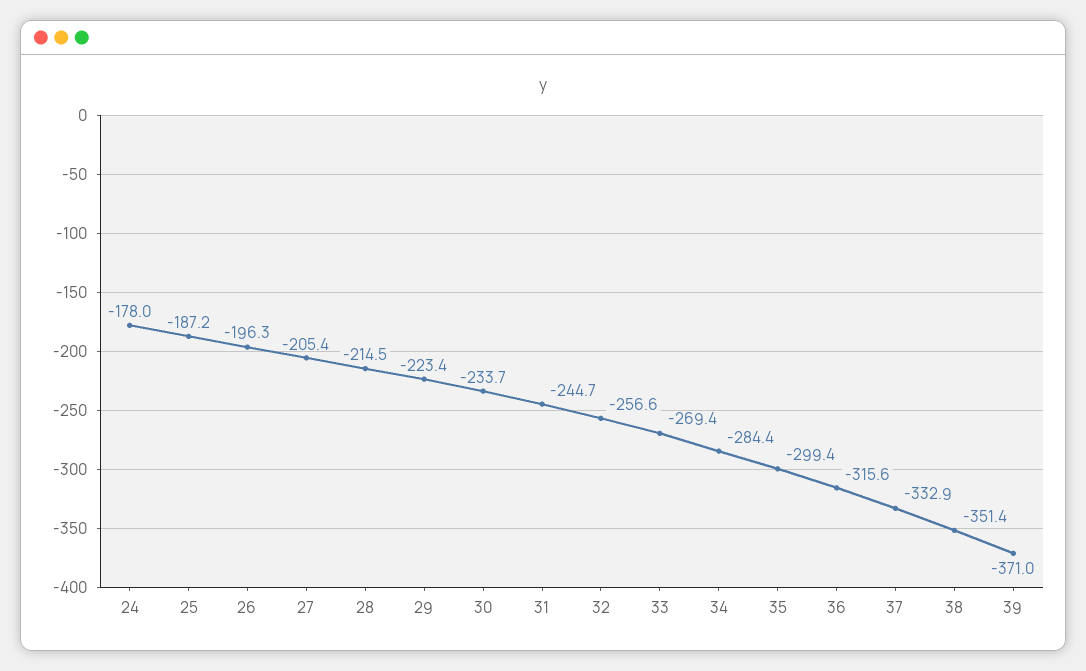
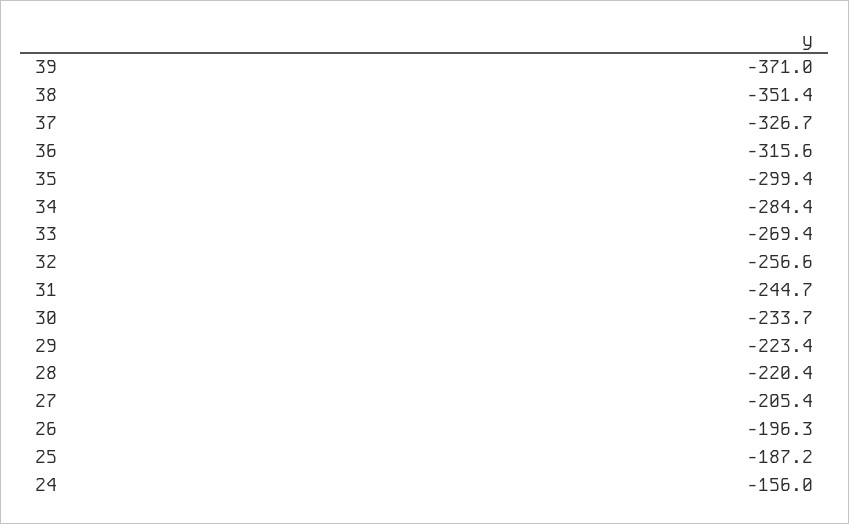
  {
-   "24": -178,
+   "24": -156,
    "25": -187.2,
    "26": -196.3,
    "27": -205.4,
-   "28": -214.5,
+   "28": -220.4,
    "29": -223.4,
    "30": -233.7,
    "31": -244.7,
    "32": -256.6,
    "33": -269.4,
    "34": -284.4,
    "35": -299.4,
    "36": -315.6,
-   "37": -332.9,
+   "37": -326.7,
    "38": -351.4,
    "39": -371
  }

